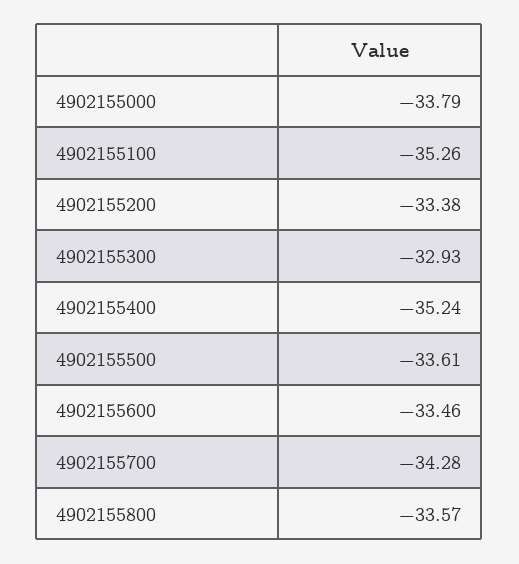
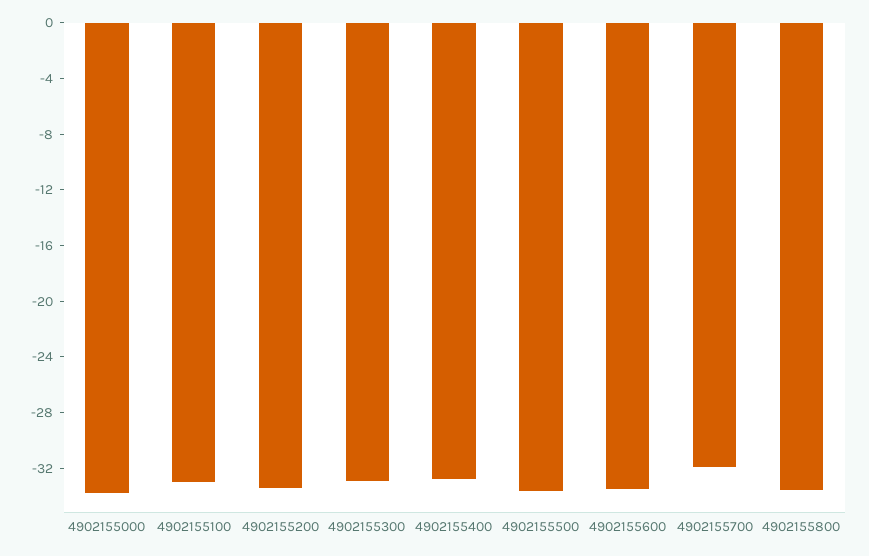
  {
    "4902155000": -33.79,
-   "4902155100": -35.26,
+   "4902155100": -33,
    "4902155200": -33.38,
    "4902155300": -32.93,
-   "4902155400": -35.24,
+   "4902155400": -33,
    "4902155500": -33.61,
    "4902155600": -33.46,
-   "4902155700": -34.28,
+   "4902155700": -32,
    "4902155800": -33.57
  }

